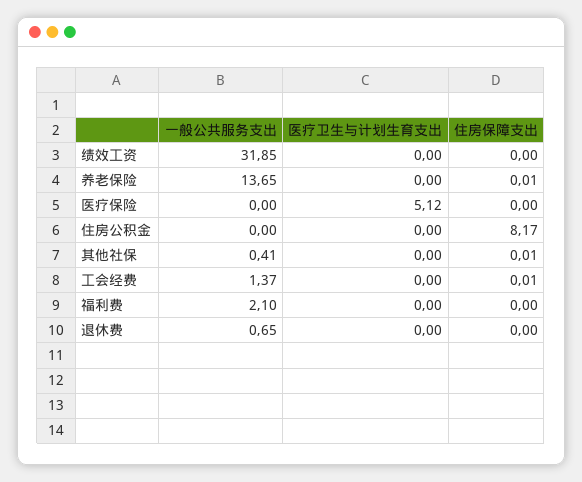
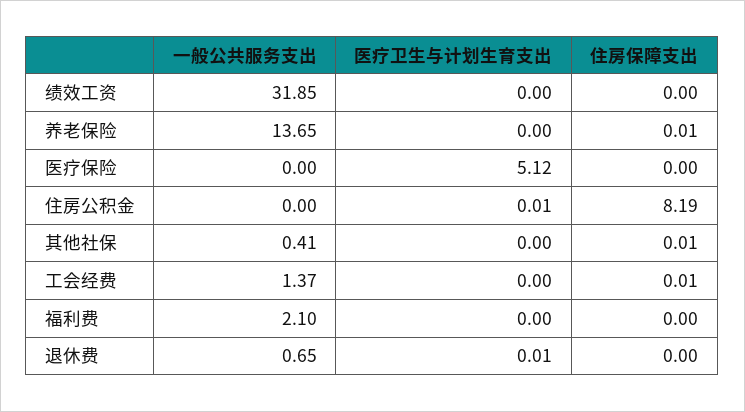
  {
    "一般公共服务支出": {
      "绩效工资": 31.85,
      "养老保险": 13.65,
      "医疗保险": 0,
      "住房公积金": 0,
      "其他社保": 0.41,
      "工会经费": 1.37,
      "福利费": 2.1,
      "退休费": 0.65
    },
    "医疗卫生与计划生育支出": {
      "绩效工资": 0,
      "养老保险": 0,
      "医疗保险": 5.12,
-     "住房公积金": 0,
+     "住房公积金": 0.01,
      "其他社保": 0,
      "工会经费": 0,
      "福利费": 0,
-     "退休费": 0
+     "退休费": 0.01
    },
    "住房保障支出": {
      "绩效工资": 0,
      "养老保险": 0.01,
      "医疗保险": 0,
-     "住房公积金": 8.17,
+     "住房公积金": 8.19,
      "其他社保": 0.01,
      "工会经费": 0.01,
      "福利费": 0,
      "退休费": 0
    }
  }

